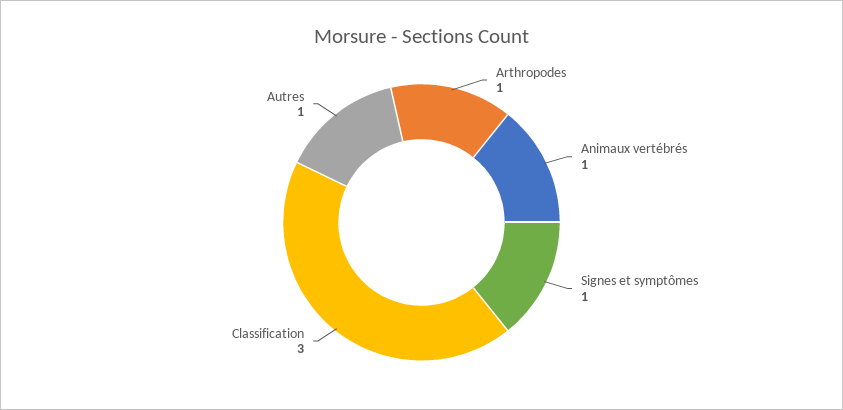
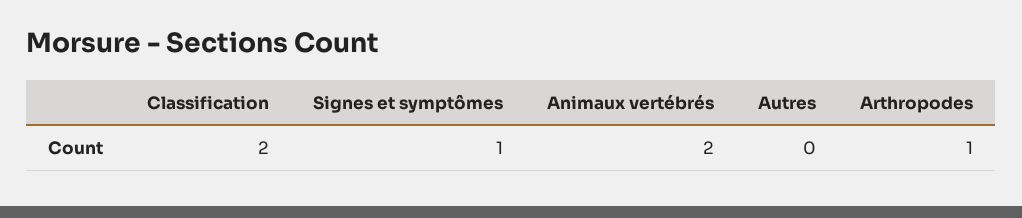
  {
    "Arthropodes": 1,
-   "Animaux vertébrés": 1,
+   "Animaux vertébrés": 2,
    "Signes et symptômes": 1,
-   "Classification": 3,
+   "Classification": 2,
-   "Autres": 1
+   "Autres": 0
  }

